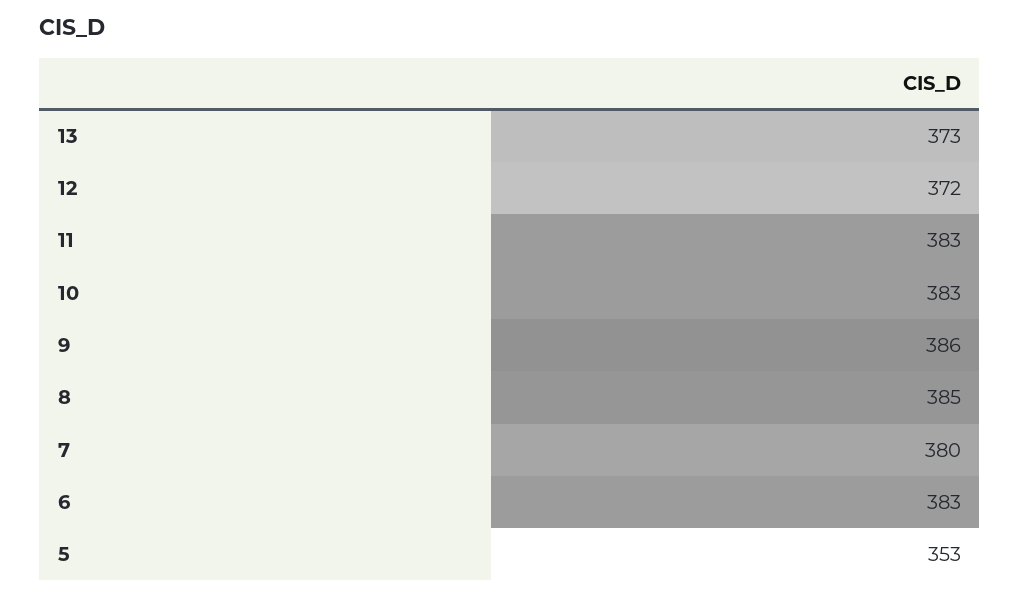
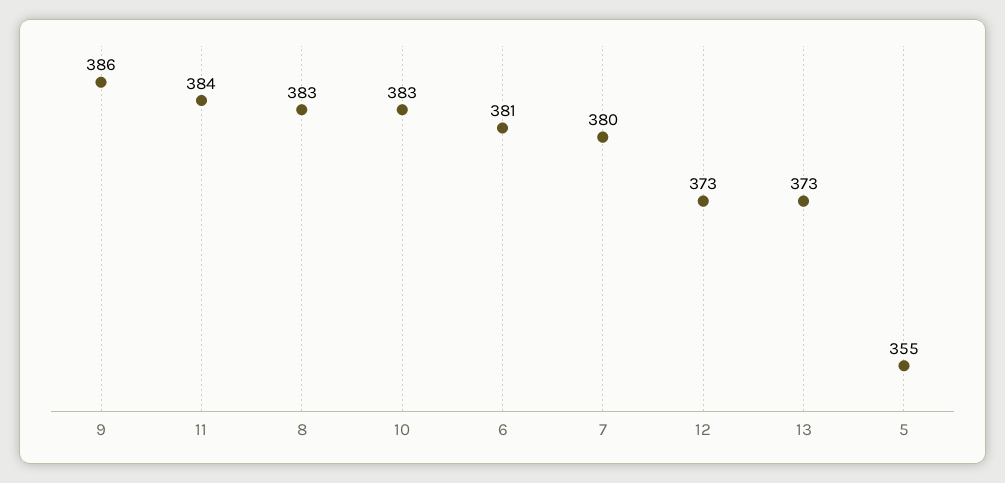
  {
    "13": 373,
-   "12": 372,
+   "12": 373,
-   "11": 383,
+   "11": 384,
    "10": 383,
    "9": 386,
-   "8": 385,
+   "8": 383,
    "7": 380,
-   "6": 383,
+   "6": 381,
-   "5": 353
+   "5": 355
  }

